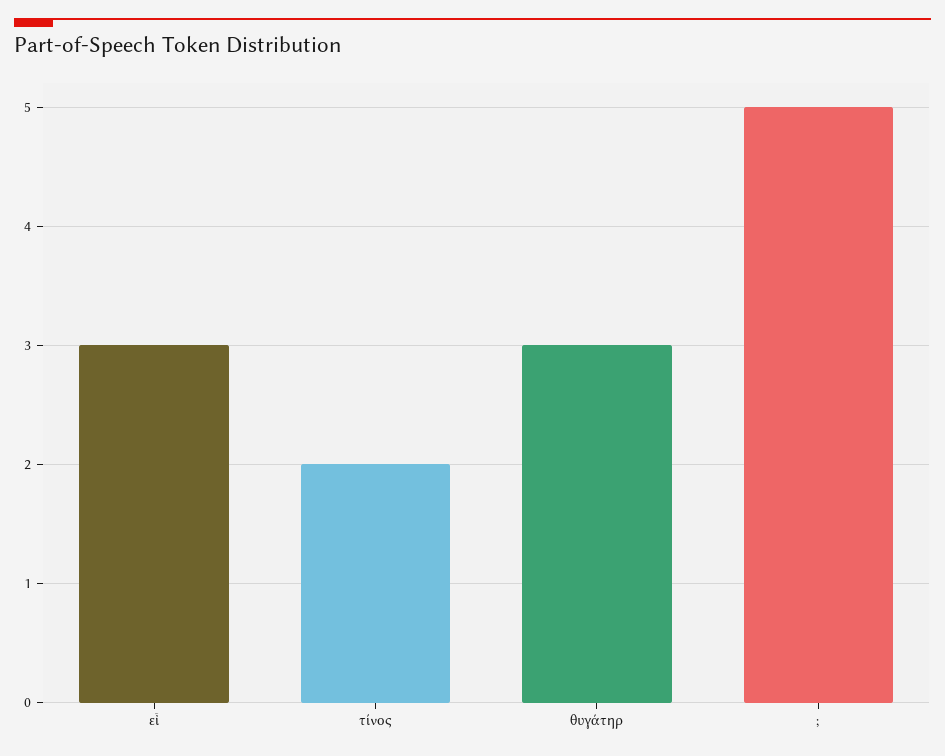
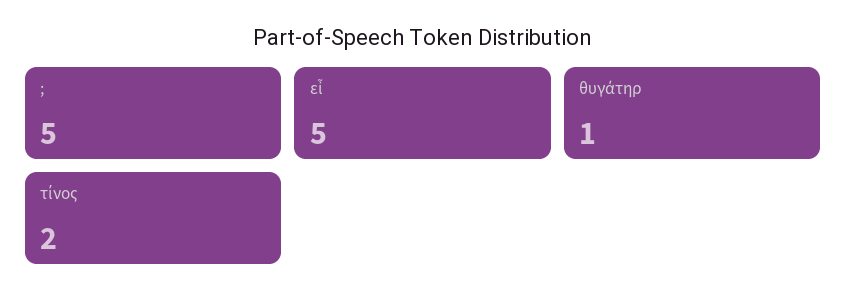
  {
-   "εἶ": 3,
+   "εἶ": 5,
    "τίνος": 2,
-   "θυγάτηρ": 3,
+   "θυγάτηρ": 1,
    ";": 5
  }

